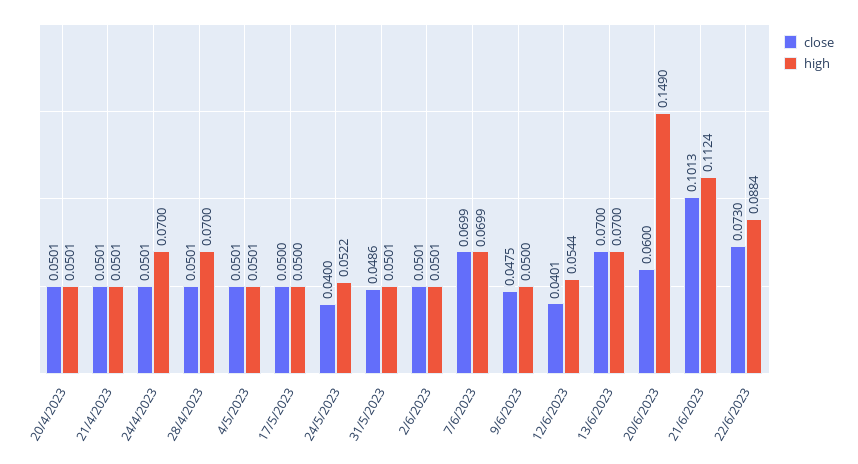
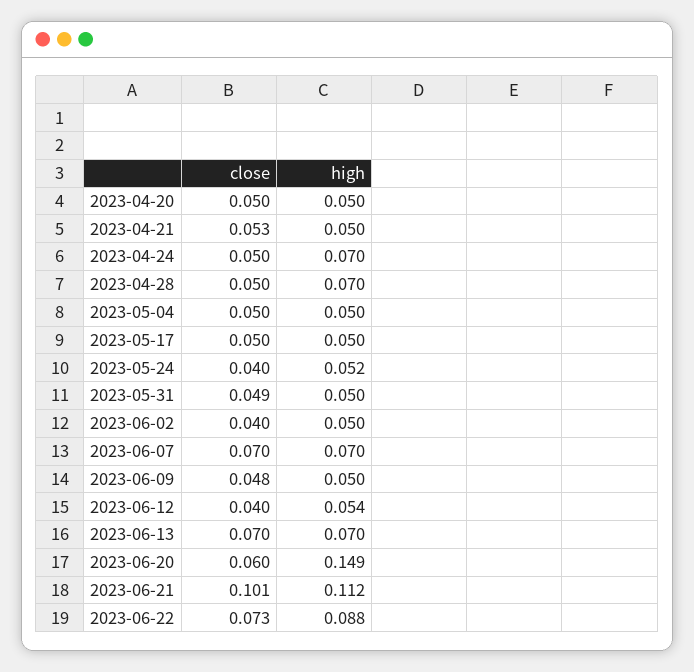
  {
    "close": {
      "20/4/2023": 0.0501,
-     "21/4/2023": 0.0501,
+     "21/4/2023": 0.053,
      "24/4/2023": 0.0501,
      "28/4/2023": 0.0501,
      "4/5/2023": 0.0501,
      "17/5/2023": 0.05,
      "24/5/2023": 0.04,
      "31/5/2023": 0.0486,
-     "2/6/2023": 0.0501,
+     "2/6/2023": 0.04,
      "7/6/2023": 0.0699,
      "9/6/2023": 0.0475,
      "12/6/2023": 0.0401,
      "13/6/2023": 0.07,
      "20/6/2023": 0.06,
      "21/6/2023": 0.1013,
      "22/6/2023": 0.073
    },
    "high": {
      "20/4/2023": 0.0501,
      "21/4/2023": 0.0501,
      "24/4/2023": 0.07,
      "28/4/2023": 0.07,
      "4/5/2023": 0.0501,
      "17/5/2023": 0.05,
      "24/5/2023": 0.0522,
      "31/5/2023": 0.0501,
      "2/6/2023": 0.0501,
      "7/6/2023": 0.0699,
      "9/6/2023": 0.05,
      "12/6/2023": 0.0544,
      "13/6/2023": 0.07,
      "20/6/2023": 0.149,
      "21/6/2023": 0.1124,
      "22/6/2023": 0.0884
    }
  }

